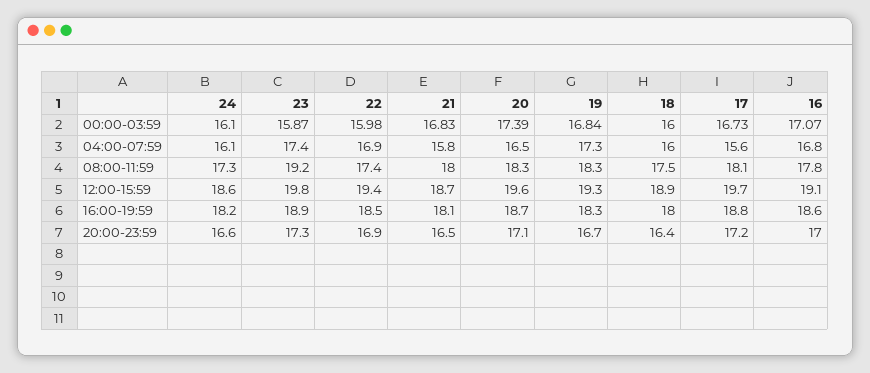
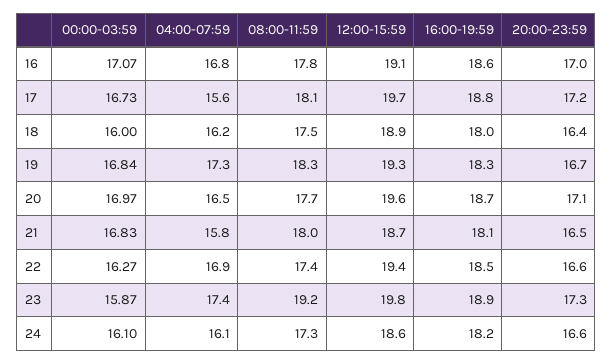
  {
    "24": {
      "00:00-03:59": 16.1,
      "04:00-07:59": 16.1,
      "08:00-11:59": 17.3,
      "12:00-15:59": 18.6,
      "16:00-19:59": 18.2,
      "20:00-23:59": 16.6
    },
    "23": {
      "00:00-03:59": 15.87,
      "04:00-07:59": 17.4,
      "08:00-11:59": 19.2,
      "12:00-15:59": 19.8,
      "16:00-19:59": 18.9,
      "20:00-23:59": 17.3
    },
    "22": {
-     "00:00-03:59": 15.98,
+     "00:00-03:59": 16.27,
      "04:00-07:59": 16.9,
      "08:00-11:59": 17.4,
      "12:00-15:59": 19.4,
      "16:00-19:59": 18.5,
-     "20:00-23:59": 16.9
+     "20:00-23:59": 16.6
    },
    "21": {
      "00:00-03:59": 16.83,
      "04:00-07:59": 15.8,
      "08:00-11:59": 18,
      "12:00-15:59": 18.7,
      "16:00-19:59": 18.1,
      "20:00-23:59": 16.5
    },
    "20": {
-     "00:00-03:59": 17.39,
+     "00:00-03:59": 16.97,
      "04:00-07:59": 16.5,
-     "08:00-11:59": 18.3,
+     "08:00-11:59": 17.7,
      "12:00-15:59": 19.6,
      "16:00-19:59": 18.7,
      "20:00-23:59": 17.1
    },
    "19": {
      "00:00-03:59": 16.84,
      "04:00-07:59": 17.3,
      "08:00-11:59": 18.3,
      "12:00-15:59": 19.3,
      "16:00-19:59": 18.3,
      "20:00-23:59": 16.7
    },
    "18": {
      "00:00-03:59": 16,
-     "04:00-07:59": 16,
+     "04:00-07:59": 16.2,
      "08:00-11:59": 17.5,
      "12:00-15:59": 18.9,
      "16:00-19:59": 18,
      "20:00-23:59": 16.4
    },
    "17": {
      "00:00-03:59": 16.73,
      "04:00-07:59": 15.6,
      "08:00-11:59": 18.1,
      "12:00-15:59": 19.7,
      "16:00-19:59": 18.8,
      "20:00-23:59": 17.2
    },
    "16": {
      "00:00-03:59": 17.07,
      "04:00-07:59": 16.8,
      "08:00-11:59": 17.8,
      "12:00-15:59": 19.1,
      "16:00-19:59": 18.6,
      "20:00-23:59": 17
    }
  }

